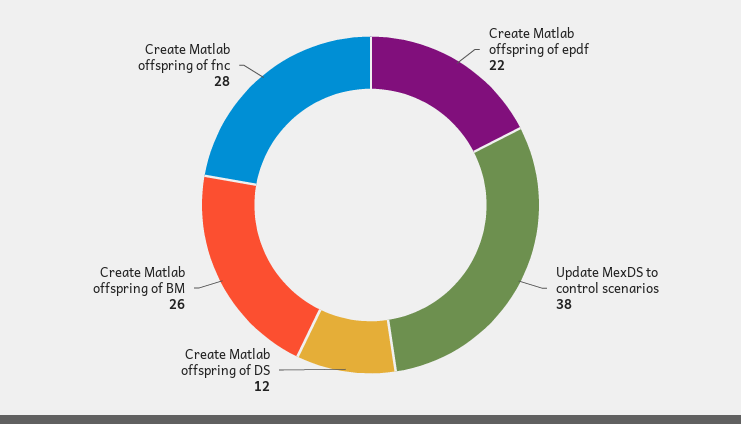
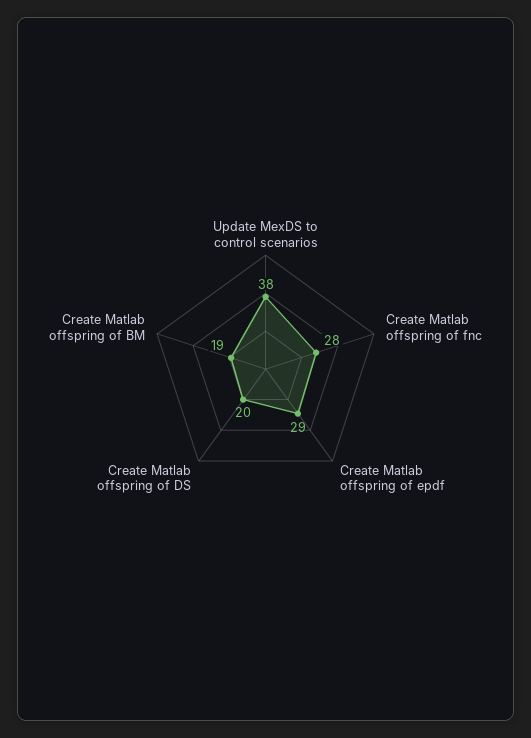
  {
-   "Create Matlab offspring of epdf": 22,
+   "Create Matlab offspring of epdf": 29,
    "Update MexDS to control scenarios": 38,
-   "Create Matlab offspring of DS": 12,
+   "Create Matlab offspring of DS": 20,
-   "Create Matlab offspring of BM": 26,
+   "Create Matlab offspring of BM": 19,
    "Create Matlab offspring of fnc": 28
  }

